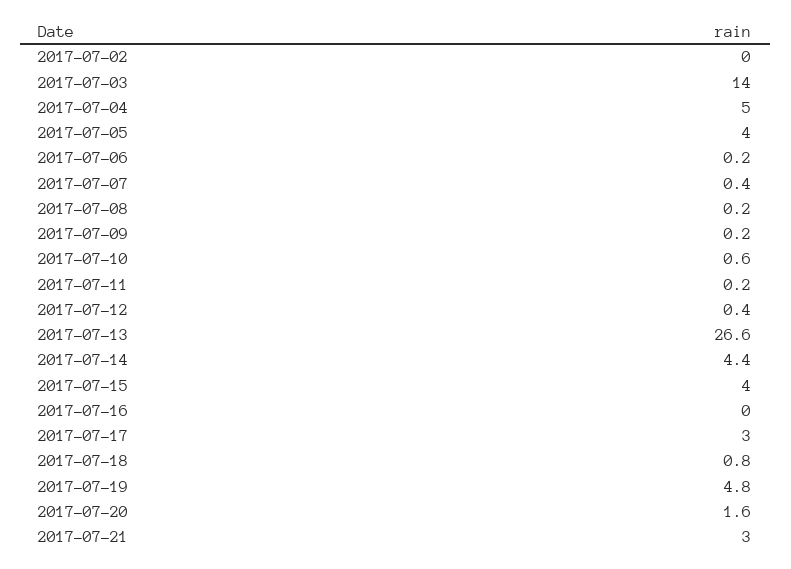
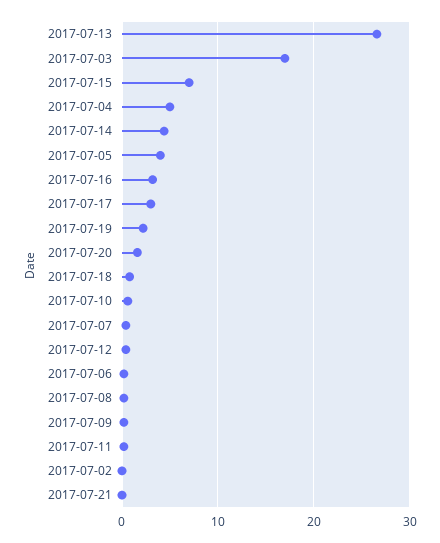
  {
    "2017-07-02": 0,
-   "2017-07-03": 14,
+   "2017-07-03": 17,
    "2017-07-04": 5,
    "2017-07-05": 4,
    "2017-07-06": 0.2,
    "2017-07-07": 0.4,
    "2017-07-08": 0.2,
    "2017-07-09": 0.2,
    "2017-07-10": 0.6,
    "2017-07-11": 0.2,
    "2017-07-12": 0.4,
    "2017-07-13": 26.6,
    "2017-07-14": 4.4,
-   "2017-07-15": 4,
+   "2017-07-15": 7,
-   "2017-07-16": 0,
+   "2017-07-16": 3,
    "2017-07-17": 3,
    "2017-07-18": 0.8,
-   "2017-07-19": 4.8,
+   "2017-07-19": 2,
    "2017-07-20": 1.6,
-   "2017-07-21": 3
+   "2017-07-21": 0
  }

